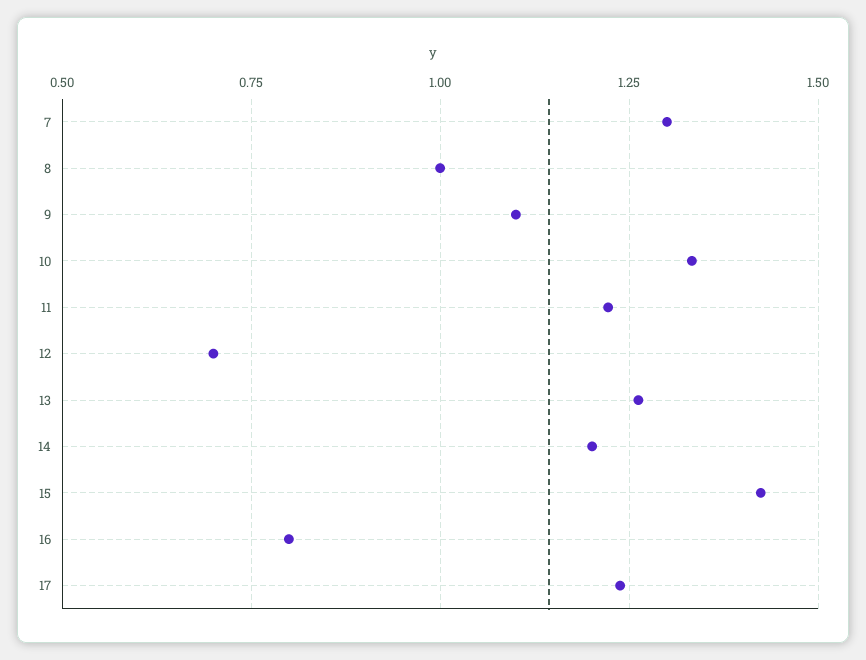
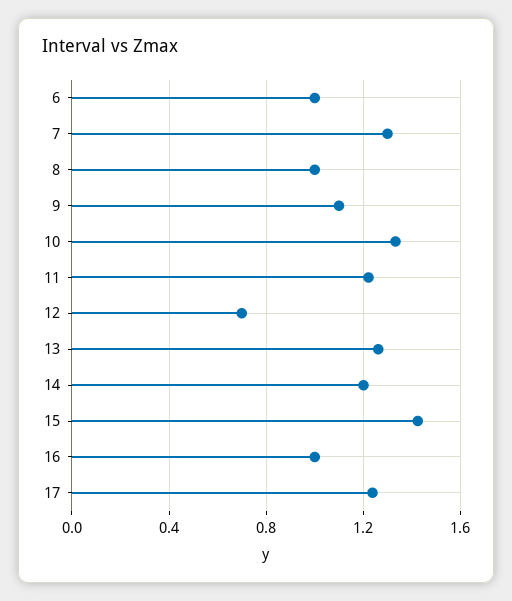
  {
    "7": 1.3,
    "8": 1,
    "9": 1.1,
    "10": 1.325,
    "11": 1.225,
    "12": 0.7,
    "13": 1.25,
    "14": 1.2,
    "15": 1.425,
-   "16": 0.8,
+   "16": 1,
-   "17": 1.25
+   "17": 1.25,
+   "6": 1
  }

